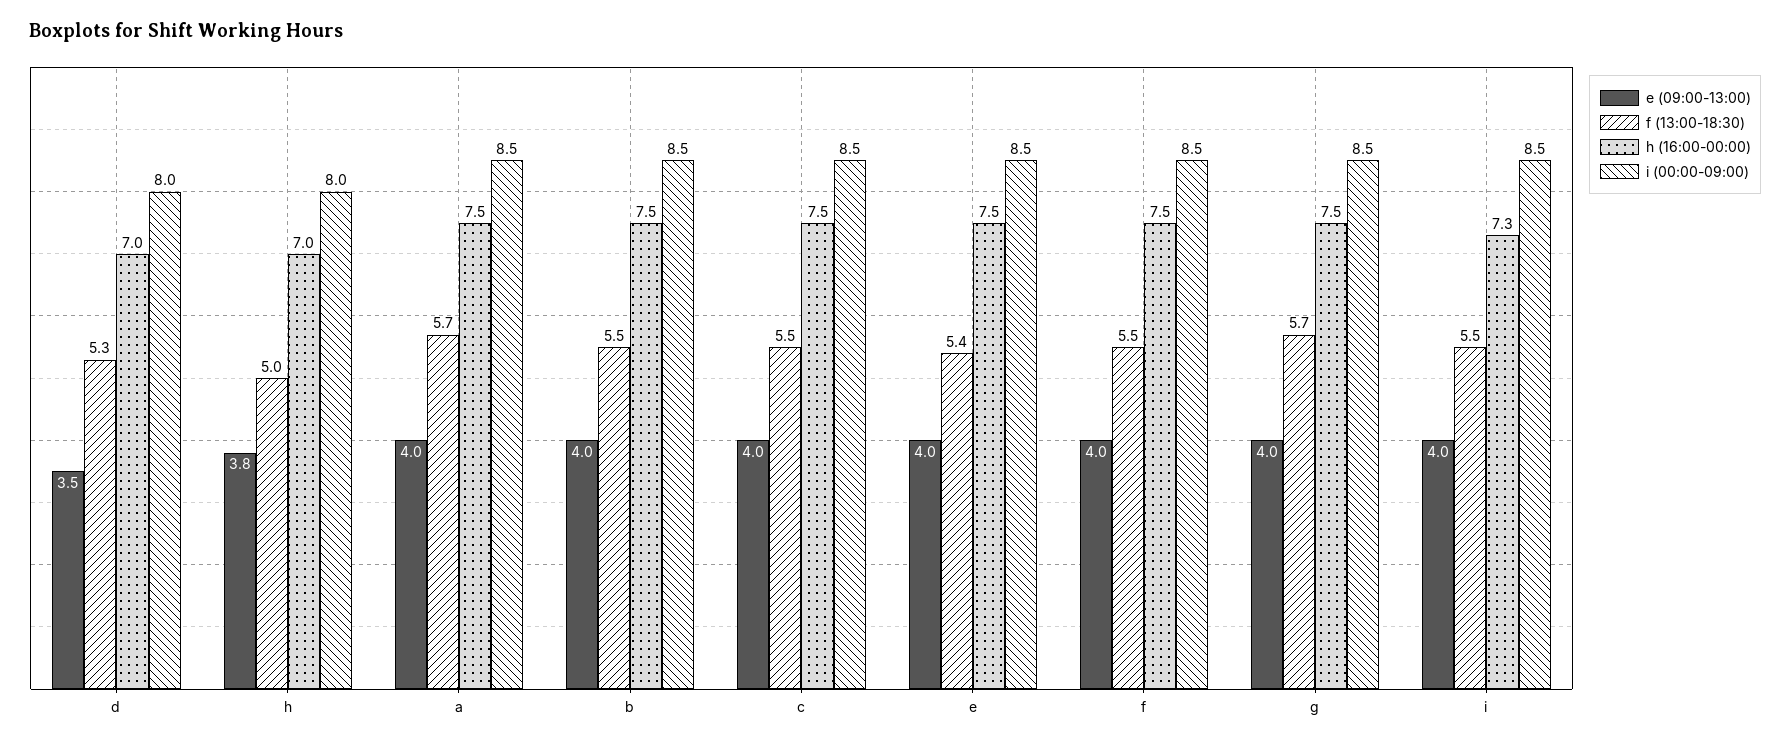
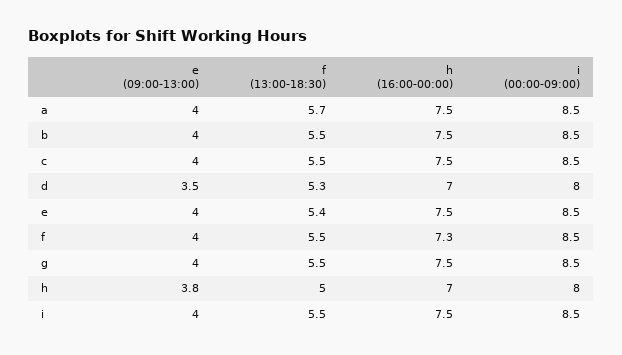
  {
    "e (09:00-13:00)": {
      "d": 3.5,
      "h": 3.8,
      "a": 4,
      "b": 4,
      "c": 4,
      "e": 4,
      "f": 4,
      "g": 4,
      "i": 4
    },
    "f (13:00-18:30)": {
      "d": 5.3,
      "h": 5,
      "a": 5.7,
      "b": 5.5,
      "c": 5.5,
      "e": 5.4,
      "f": 5.5,
-     "g": 5.7,
+     "g": 5.5,
      "i": 5.5
    },
    "h (16:00-00:00)": {
      "d": 7,
      "h": 7,
      "a": 7.5,
      "b": 7.5,
      "c": 7.5,
      "e": 7.5,
-     "f": 7.5,
+     "f": 7.3,
      "g": 7.5,
-     "i": 7.3
+     "i": 7.5
    },
    "i (00:00-09:00)": {
      "d": 8,
      "h": 8,
      "a": 8.5,
      "b": 8.5,
      "c": 8.5,
      "e": 8.5,
      "f": 8.5,
      "g": 8.5,
      "i": 8.5
    }
  }

